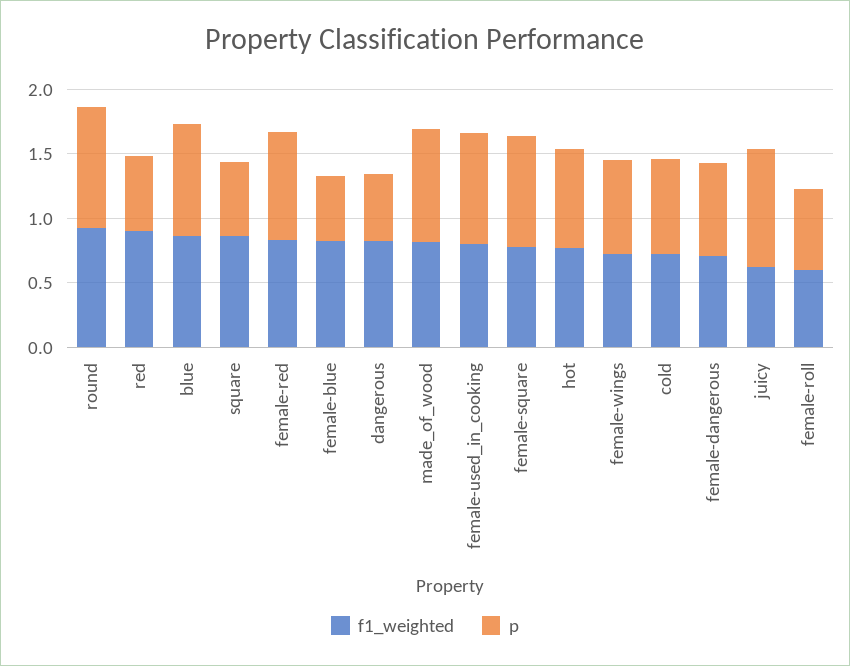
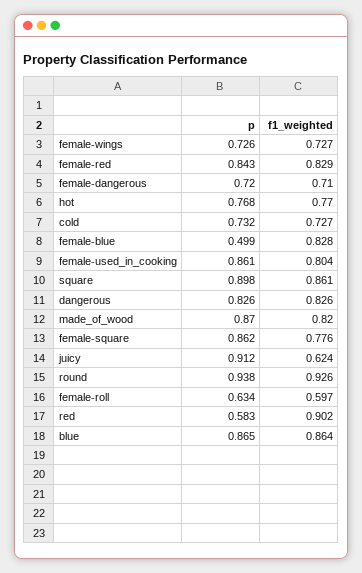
  {
    "f1_weighted": {
      "round": 0.926,
      "red": 0.902,
      "blue": 0.864,
      "square": 0.861,
      "female-red": 0.829,
      "female-blue": 0.828,
      "dangerous": 0.826,
      "made_of_wood": 0.82,
      "female-used_in_cooking": 0.804,
      "female-square": 0.776,
      "hot": 0.77,
      "female-wings": 0.727,
      "cold": 0.727,
      "female-dangerous": 0.71,
      "juicy": 0.624,
      "female-roll": 0.597
    },
    "p": {
      "round": 0.938,
      "red": 0.583,
      "blue": 0.865,
-     "square": 0.6,
+     "square": 0.898,
      "female-red": 0.843,
      "female-blue": 0.499,
-     "dangerous": 0.5,
+     "dangerous": 0.826,
      "made_of_wood": 0.87,
      "female-used_in_cooking": 0.861,
      "female-square": 0.862,
      "hot": 0.768,
      "female-wings": 0.726,
      "cold": 0.732,
      "female-dangerous": 0.72,
      "juicy": 0.912,
      "female-roll": 0.634
    }
  }

